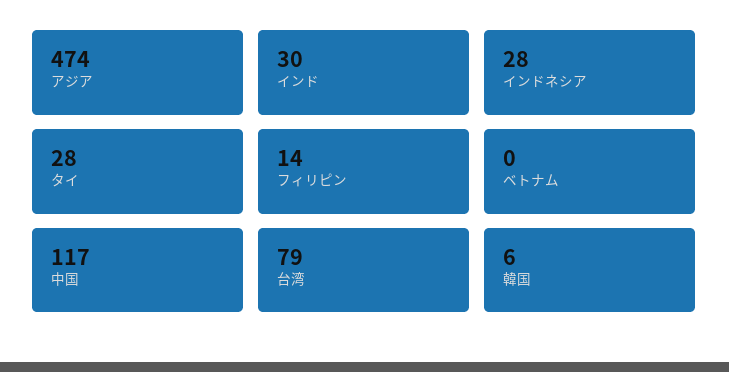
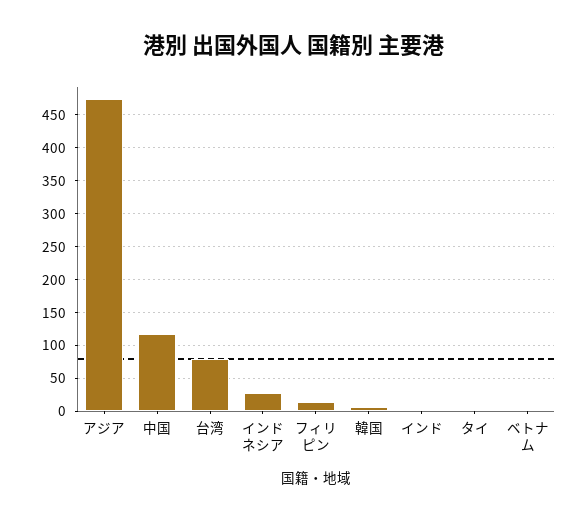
  {
    "アジア": 474,
-   "インド": 30,
+   "インド": 0,
    "インドネシア": 28,
-   "タイ": 28,
+   "タイ": 0,
    "フィリピン": 14,
    "ベトナム": 0,
    "中国": 117,
    "台湾": 79,
    "韓国": 6
  }

